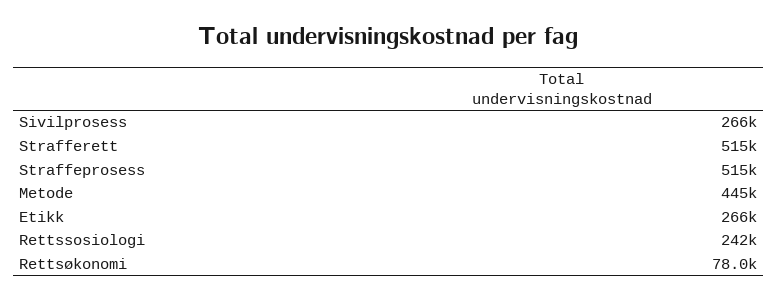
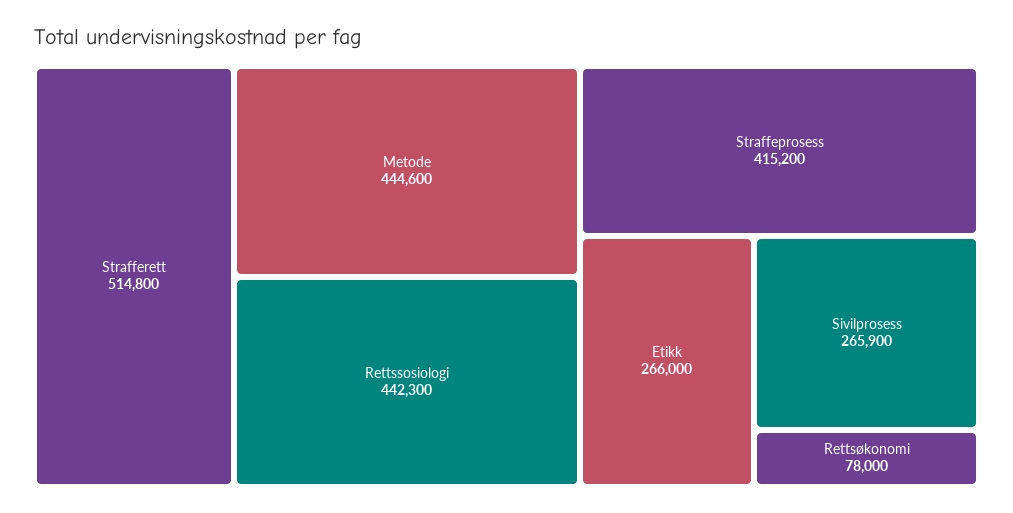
  {
    "Sivilprosess": 265900,
    "Strafferett": 514800,
-   "Straffeprosess": 515000,
+   "Straffeprosess": 415200,
    "Metode": 444600,
    "Etikk": 266000,
-   "Rettssosiologi": 242000,
+   "Rettssosiologi": 442300,
    "Rettsøkonomi": 78000
  }

